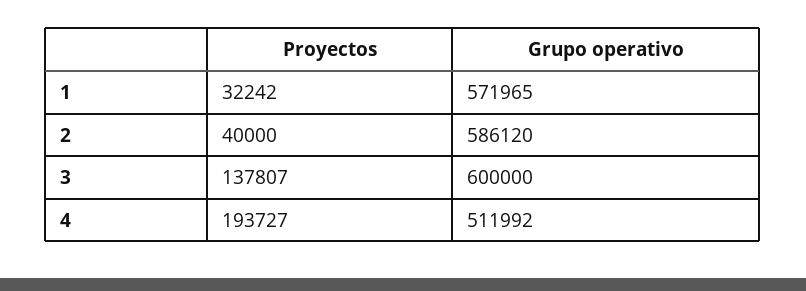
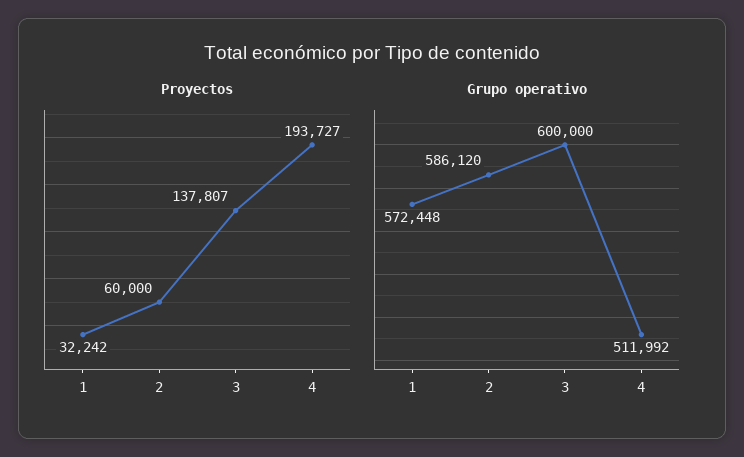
  {
    "Proyectos": {
      "1": 32242,
-     "2": 40000,
+     "2": 60000,
      "3": 137807,
      "4": 193727
    },
    "Grupo operativo": {
-     "1": 571965,
+     "1": 572448,
      "2": 586120,
      "3": 600000,
      "4": 511992
    }
  }

